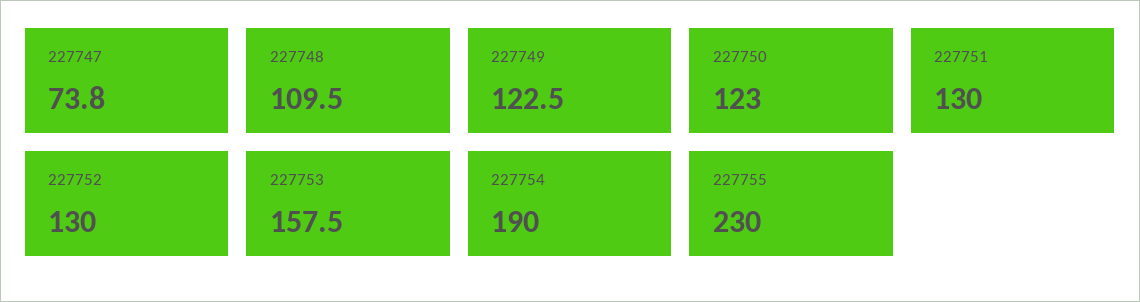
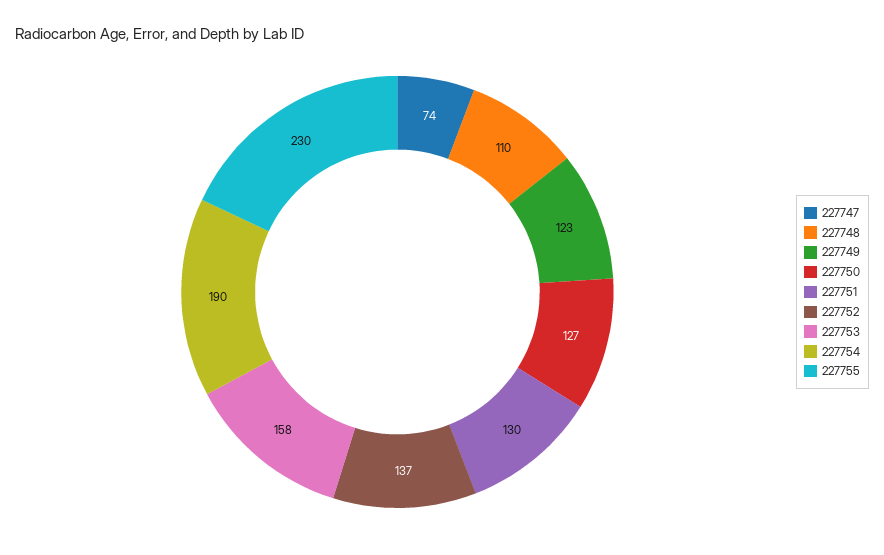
  {
    "227747": 73.8,
    "227748": 109.5,
    "227749": 122.5,
-   "227750": 123,
+   "227750": 127,
    "227751": 130,
-   "227752": 130,
+   "227752": 137,
    "227753": 157.5,
    "227754": 190,
    "227755": 230
  }

